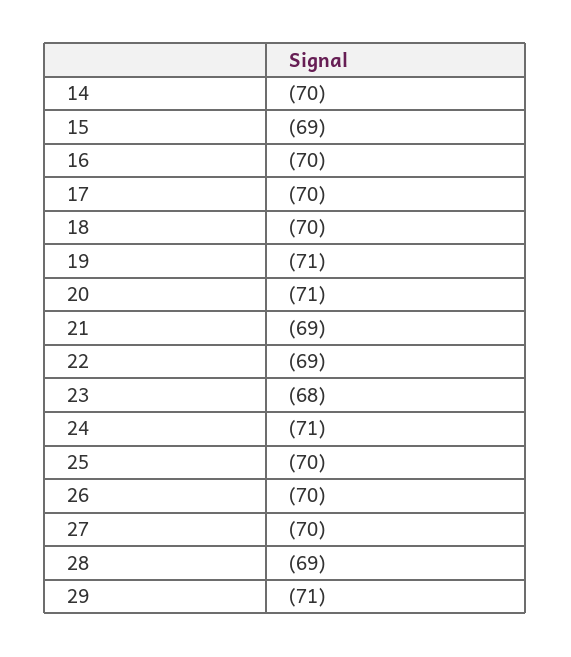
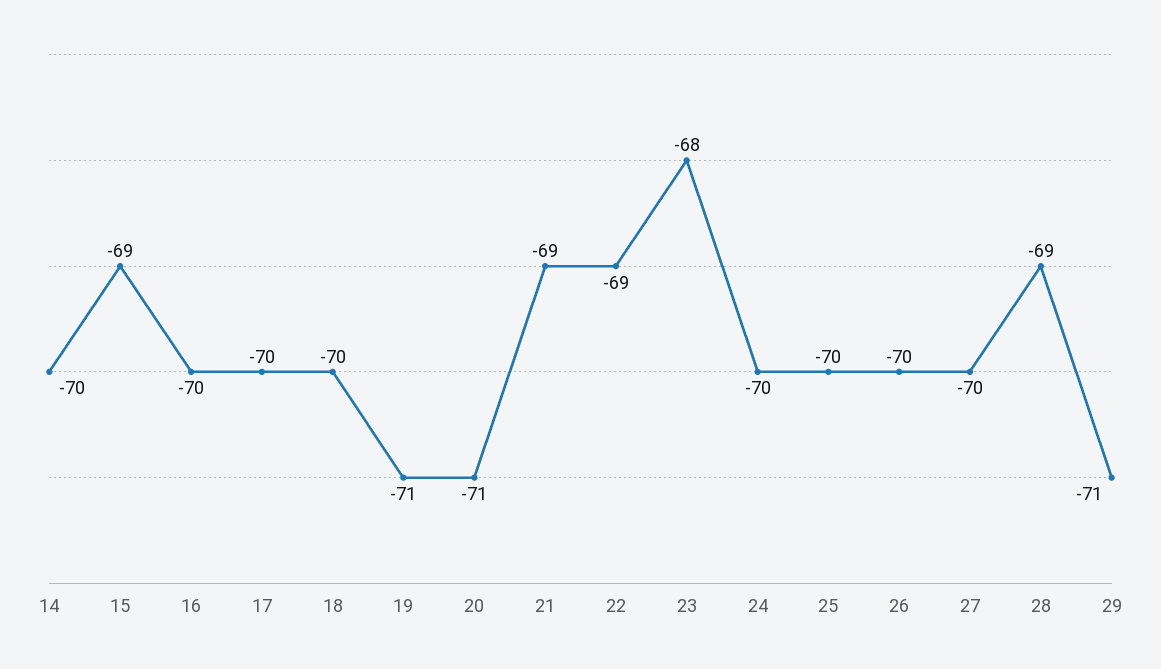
  {
    "14": -70,
    "15": -69,
    "16": -70,
    "17": -70,
    "18": -70,
    "19": -71,
    "20": -71,
    "21": -69,
    "22": -69,
    "23": -68,
-   "24": -71,
+   "24": -70,
    "25": -70,
    "26": -70,
    "27": -70,
    "28": -69,
    "29": -71
  }

